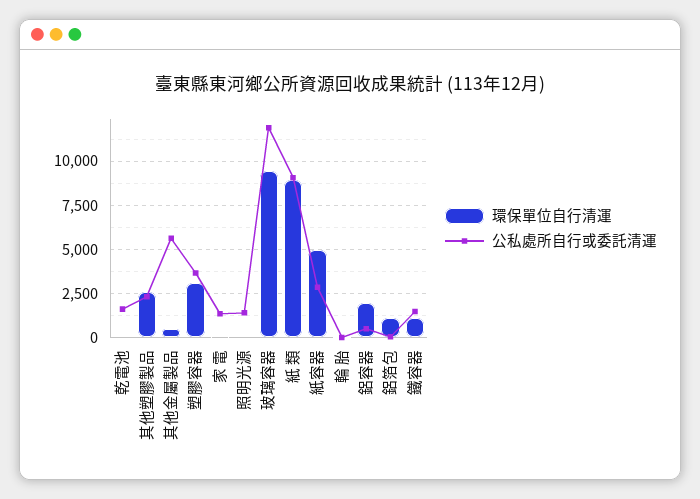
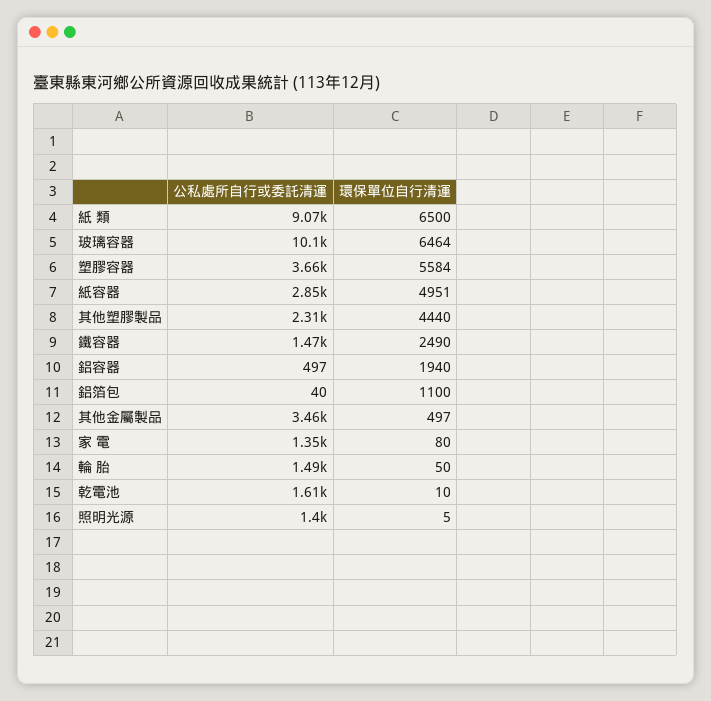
  {
    "環保單位自行清運": {
      "乾電池": 10,
-     "其他塑膠製品": 2500,
+     "其他塑膠製品": 4440,
      "其他金屬製品": 497,
-     "塑膠容器": 3000,
+     "塑膠容器": 5584,
      "家 電": 80,
      "照明光源": 5,
-     "玻璃容器": 9500,
+     "玻璃容器": 6464,
-     "紙 類": 9000,
+     "紙 類": 6500,
      "紙容器": 4951,
      "輪 胎": 50,
      "鋁容器": 1940,
      "鋁箔包": 1100,
-     "鐵容器": 1000
+     "鐵容器": 2490
    },
    "公私處所自行或委託清運": {
      "乾電池": 1610,
      "其他塑膠製品": 2310,
-     "其他金屬製品": 5500,
+     "其他金屬製品": 3460,
      "塑膠容器": 3660,
      "家 電": 1350,
      "照明光源": 1400,
-     "玻璃容器": 12000,
+     "玻璃容器": 10100,
      "紙 類": 9070,
      "紙容器": 2850,
-     "輪 胎": 0,
+     "輪 胎": 1490,
      "鋁容器": 497,
      "鋁箔包": 40,
      "鐵容器": 1470
    }
  }

